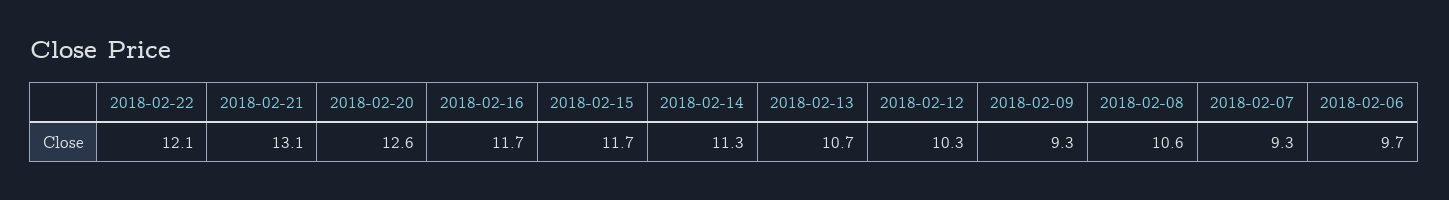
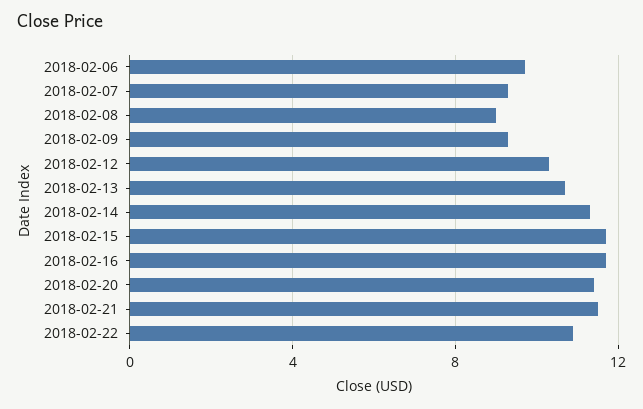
  {
-   "2018-02-22": 12.1,
+   "2018-02-22": 11,
-   "2018-02-21": 13.1,
+   "2018-02-21": 11.5,
-   "2018-02-20": 12.6,
+   "2018-02-20": 11.5,
    "2018-02-16": 11.7,
    "2018-02-15": 11.7,
    "2018-02-14": 11.3,
    "2018-02-13": 10.7,
    "2018-02-12": 10.3,
    "2018-02-09": 9.3,
-   "2018-02-08": 10.6,
+   "2018-02-08": 9,
    "2018-02-07": 9.3,
    "2018-02-06": 9.7
  }

